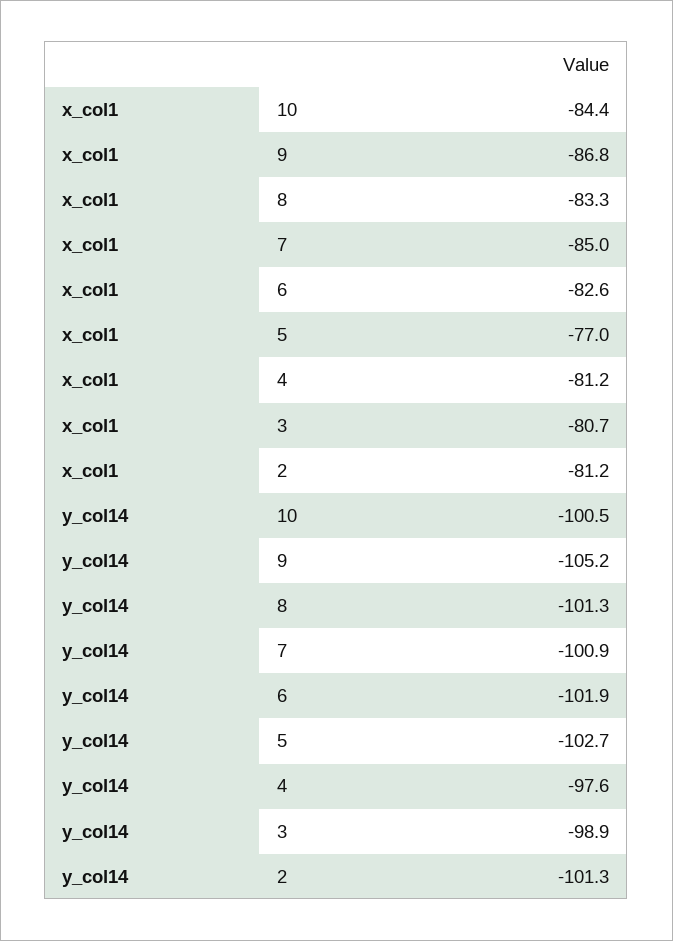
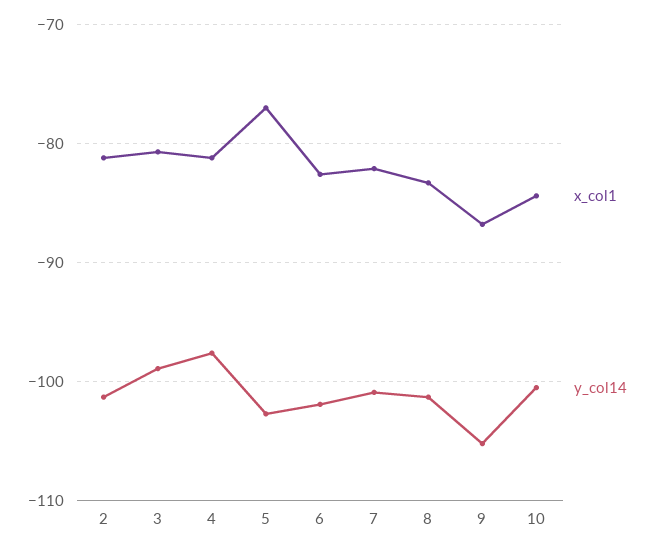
  {
    "x_col1": {
      "10": -84.4,
      "9": -86.8,
      "8": -83.3,
-     "7": -85,
+     "7": -82,
      "6": -82.6,
      "5": -77,
      "4": -81.2,
      "3": -80.7,
      "2": -81.2
    },
    "y_col14": {
      "10": -100.5,
      "9": -105.2,
      "8": -101.3,
      "7": -100.9,
      "6": -101.9,
      "5": -102.7,
      "4": -97.6,
      "3": -98.9,
      "2": -101.3
    }
  }

